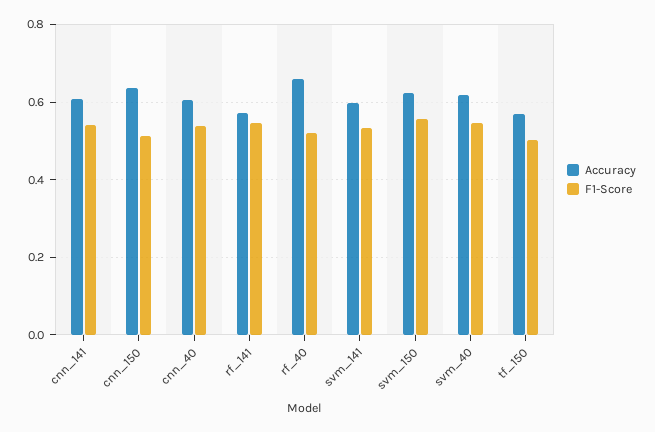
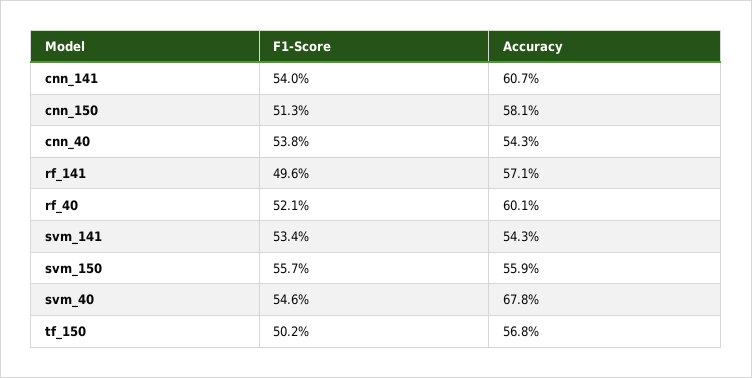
  {
    "Accuracy": {
      "cnn_141": 0.607,
-     "cnn_150": 0.64,
+     "cnn_150": 0.581,
-     "cnn_40": 0.6,
+     "cnn_40": 0.543,
      "rf_141": 0.571,
-     "rf_40": 0.66,
+     "rf_40": 0.601,
-     "svm_141": 0.6,
+     "svm_141": 0.543,
-     "svm_150": 0.62,
+     "svm_150": 0.559,
-     "svm_40": 0.62,
+     "svm_40": 0.678,
      "tf_150": 0.568
    },
    "F1-Score": {
      "cnn_141": 0.54,
      "cnn_150": 0.513,
      "cnn_40": 0.538,
-     "rf_141": 0.54,
+     "rf_141": 0.496,
      "rf_40": 0.521,
      "svm_141": 0.534,
      "svm_150": 0.557,
      "svm_40": 0.546,
      "tf_150": 0.502
    }
  }

